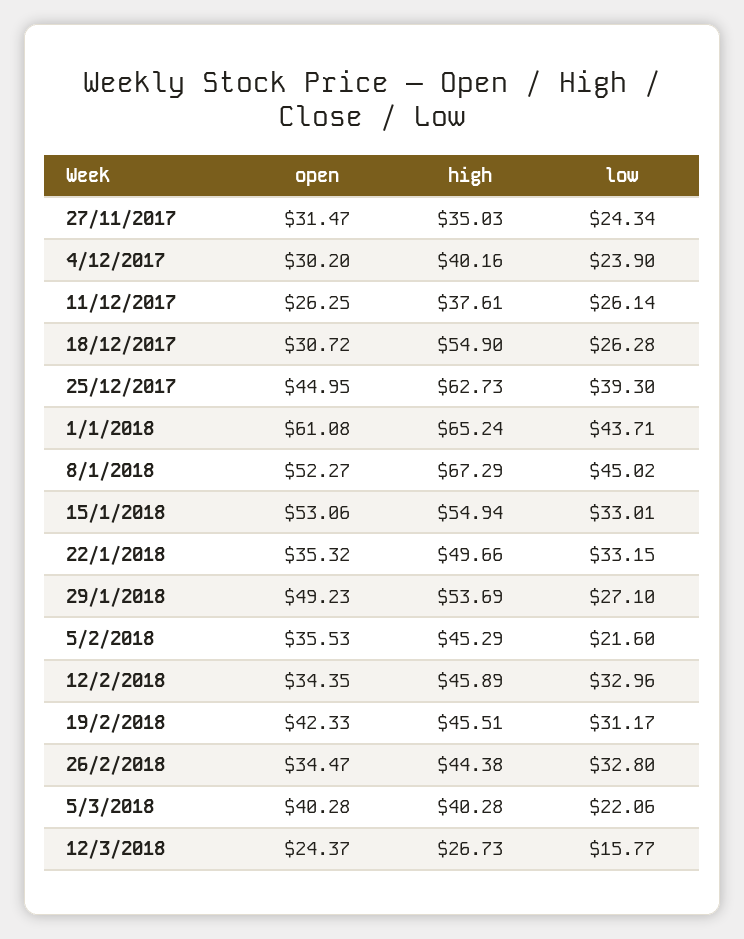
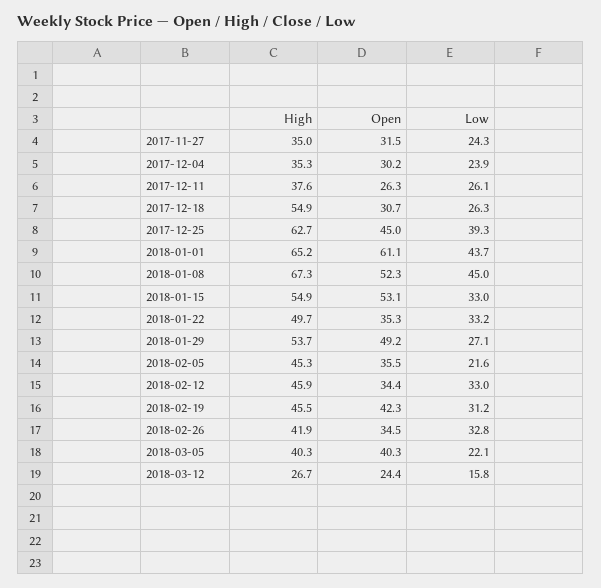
  {
    "open": {
      "27/11/2017": 31.47,
      "4/12/2017": 30.2,
      "11/12/2017": 26.25,
      "18/12/2017": 30.72,
      "25/12/2017": 44.95,
      "1/1/2018": 61.08,
      "8/1/2018": 52.27,
      "15/1/2018": 53.06,
      "22/1/2018": 35.32,
      "29/1/2018": 49.23,
      "5/2/2018": 35.53,
      "12/2/2018": 34.35,
      "19/2/2018": 42.33,
      "26/2/2018": 34.47,
      "5/3/2018": 40.28,
      "12/3/2018": 24.37
    },
    "high": {
      "27/11/2017": 35.03,
-     "4/12/2017": 40.16,
+     "4/12/2017": 35.3,
      "11/12/2017": 37.61,
      "18/12/2017": 54.9,
      "25/12/2017": 62.73,
      "1/1/2018": 65.24,
      "8/1/2018": 67.29,
      "15/1/2018": 54.94,
      "22/1/2018": 49.66,
      "29/1/2018": 53.69,
      "5/2/2018": 45.29,
      "12/2/2018": 45.89,
      "19/2/2018": 45.51,
-     "26/2/2018": 44.38,
+     "26/2/2018": 41.9,
      "5/3/2018": 40.28,
      "12/3/2018": 26.73
    },
    "low": {
      "27/11/2017": 24.34,
      "4/12/2017": 23.9,
      "11/12/2017": 26.14,
      "18/12/2017": 26.28,
      "25/12/2017": 39.3,
      "1/1/2018": 43.71,
      "8/1/2018": 45.02,
      "15/1/2018": 33.01,
      "22/1/2018": 33.15,
      "29/1/2018": 27.1,
      "5/2/2018": 21.6,
      "12/2/2018": 32.96,
      "19/2/2018": 31.17,
      "26/2/2018": 32.8,
      "5/3/2018": 22.06,
      "12/3/2018": 15.77
    }
  }

